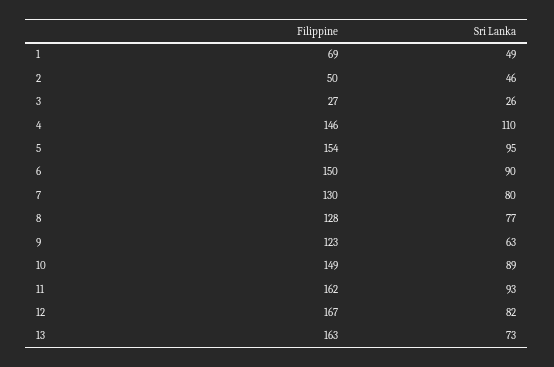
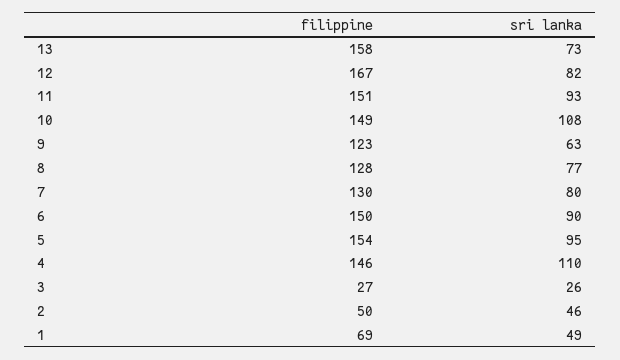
  {
    "Filippine": {
      "1": 69,
      "2": 50,
      "3": 27,
      "4": 146,
      "5": 154,
      "6": 150,
      "7": 130,
      "8": 128,
      "9": 123,
      "10": 149,
-     "11": 162,
+     "11": 151,
      "12": 167,
-     "13": 163
+     "13": 158
    },
    "Sri Lanka": {
      "1": 49,
      "2": 46,
      "3": 26,
      "4": 110,
      "5": 95,
      "6": 90,
      "7": 80,
      "8": 77,
      "9": 63,
-     "10": 89,
+     "10": 108,
      "11": 93,
      "12": 82,
      "13": 73
    }
  }

